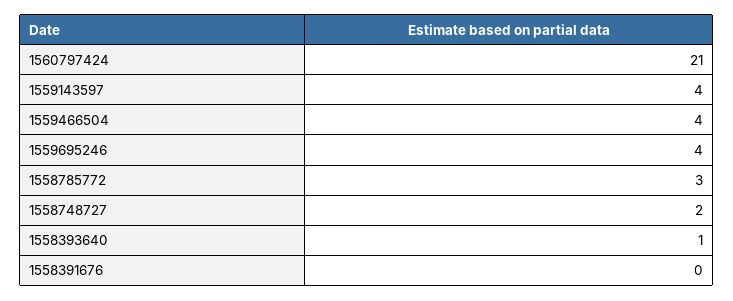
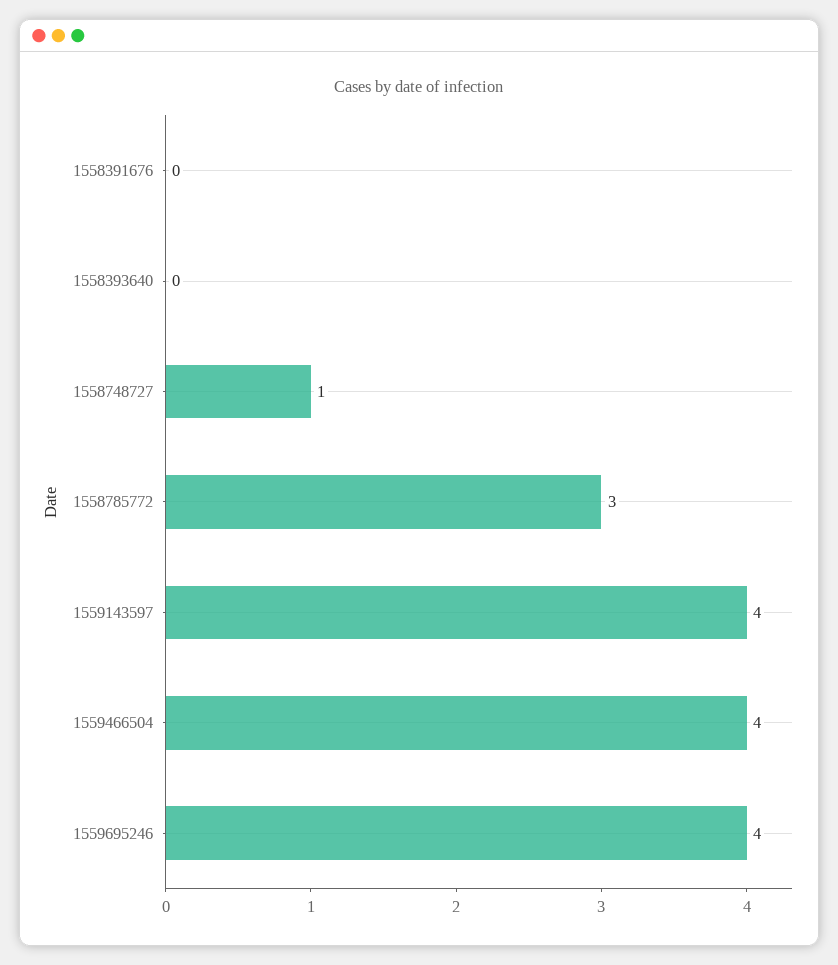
  {
-   "1560797424": 21,
    "1559143597": 4,
    "1559466504": 4,
    "1559695246": 4,
    "1558785772": 3,
-   "1558748727": 2,
+   "1558748727": 1,
-   "1558393640": 1,
+   "1558393640": 0,
    "1558391676": 0
  }

